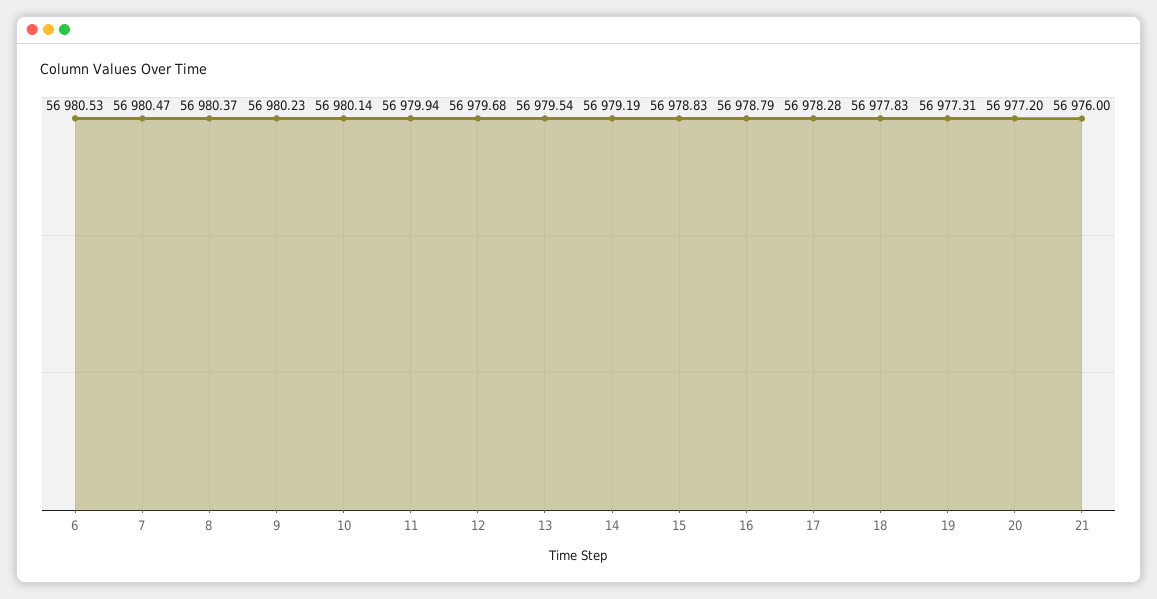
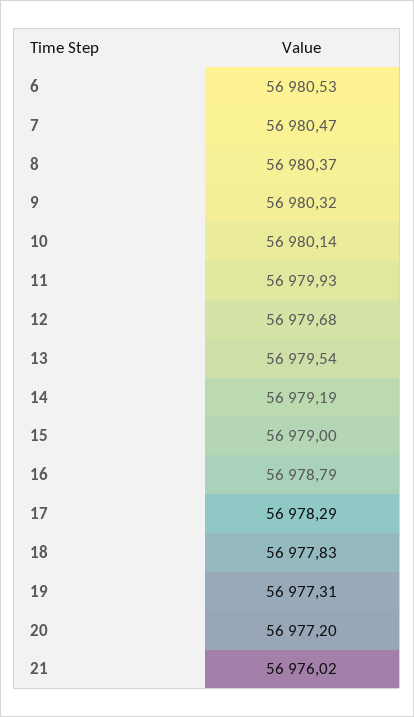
  {
    "6": 56980.53,
    "7": 56980.47,
    "8": 56980.37,
-   "9": 56980.23,
+   "9": 56980.32,
    "10": 56980.14,
-   "11": 56979.94,
+   "11": 56979.93,
    "12": 56979.68,
    "13": 56979.54,
    "14": 56979.19,
-   "15": 56978.83,
+   "15": 56979,
    "16": 56978.79,
-   "17": 56978.28,
+   "17": 56978.29,
    "18": 56977.83,
    "19": 56977.31,
    "20": 56977.2,
-   "21": 56976
+   "21": 56976.02
  }

